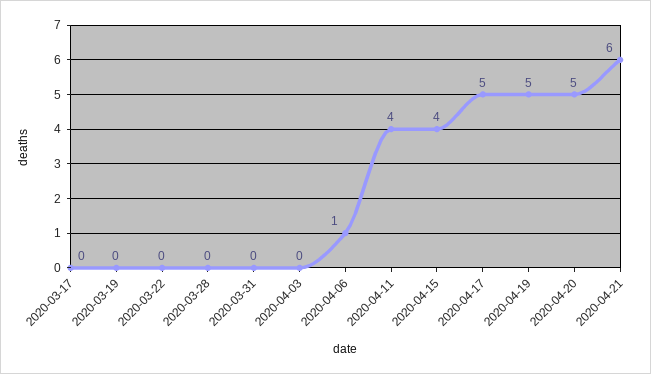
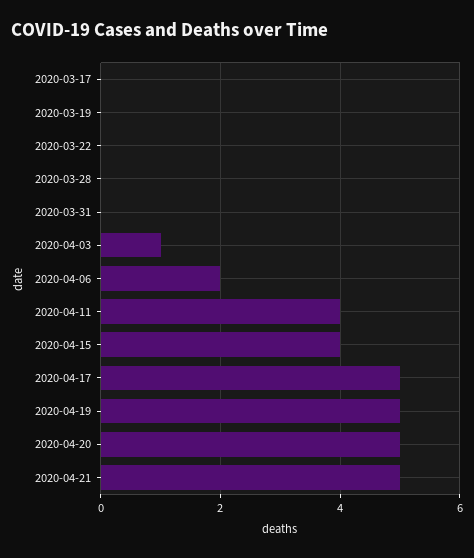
  {
    "2020-03-17": 0,
    "2020-03-19": 0,
    "2020-03-22": 0,
    "2020-03-28": 0,
    "2020-03-31": 0,
-   "2020-04-03": 0,
+   "2020-04-03": 1,
-   "2020-04-06": 1,
+   "2020-04-06": 2,
    "2020-04-11": 4,
    "2020-04-15": 4,
    "2020-04-17": 5,
    "2020-04-19": 5,
    "2020-04-20": 5,
-   "2020-04-21": 6
+   "2020-04-21": 5
  }

